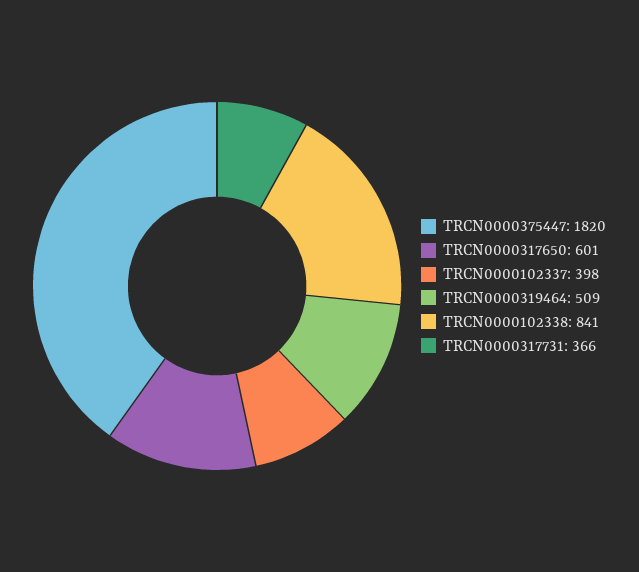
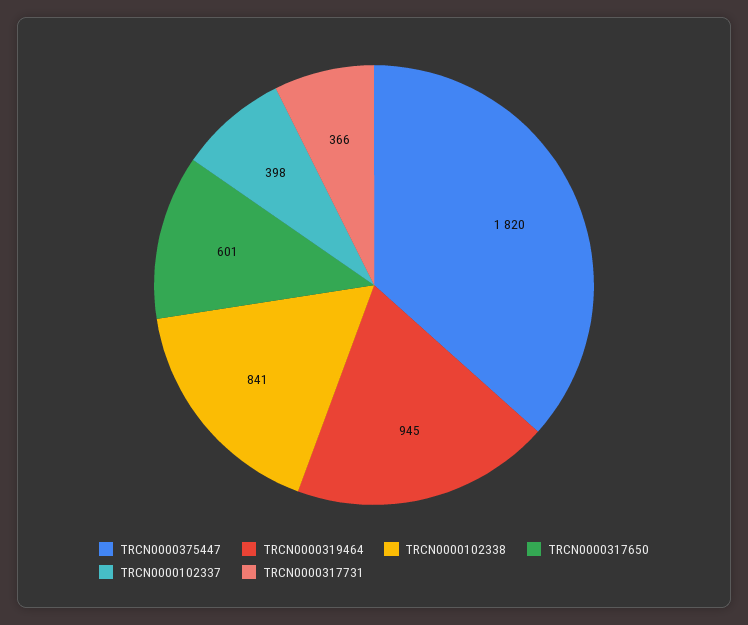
  {
    "TRCN0000375447": 1820,
    "TRCN0000317650": 601,
    "TRCN0000102337": 398,
-   "TRCN0000319464": 509,
+   "TRCN0000319464": 945,
    "TRCN0000102338": 841,
    "TRCN0000317731": 366
  }

